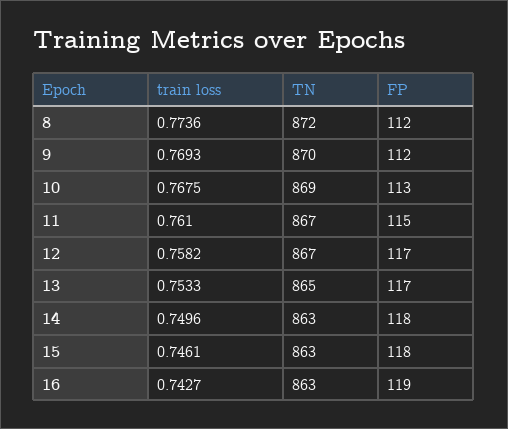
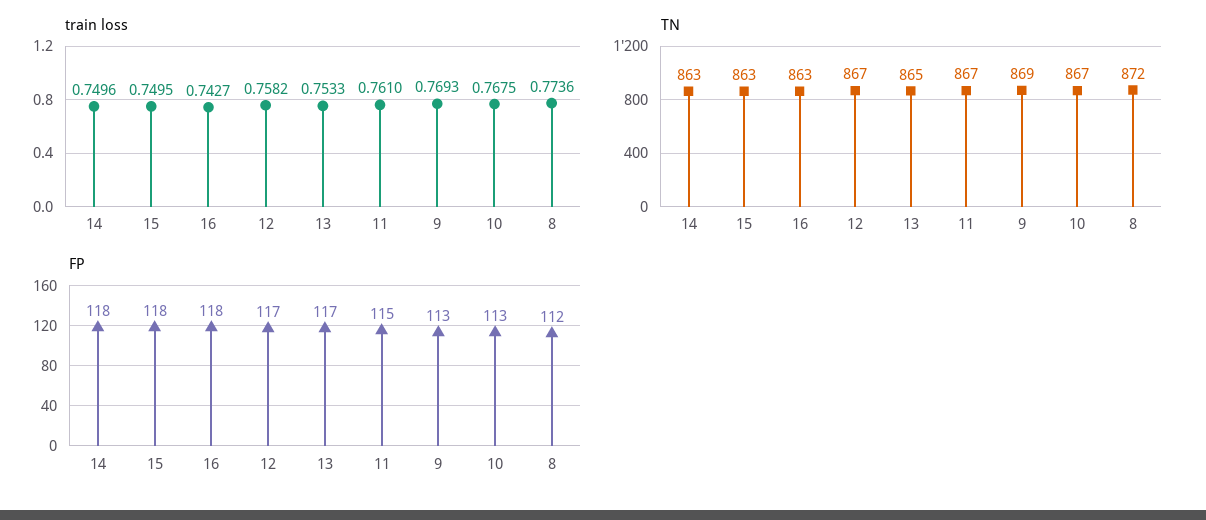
  {
    "train loss": {
      "8": 0.7736,
      "9": 0.7693,
      "10": 0.7675,
      "11": 0.761,
      "12": 0.7582,
      "13": 0.7533,
      "14": 0.7496,
-     "15": 0.7461,
+     "15": 0.7495,
      "16": 0.7427
    },
    "TN": {
      "8": 872,
-     "9": 870,
+     "9": 869,
-     "10": 869,
+     "10": 867,
      "11": 867,
      "12": 867,
      "13": 865,
      "14": 863,
      "15": 863,
      "16": 863
    },
    "FP": {
      "8": 112,
-     "9": 112,
+     "9": 113,
      "10": 113,
      "11": 115,
      "12": 117,
      "13": 117,
      "14": 118,
      "15": 118,
-     "16": 119
+     "16": 118
    }
  }

